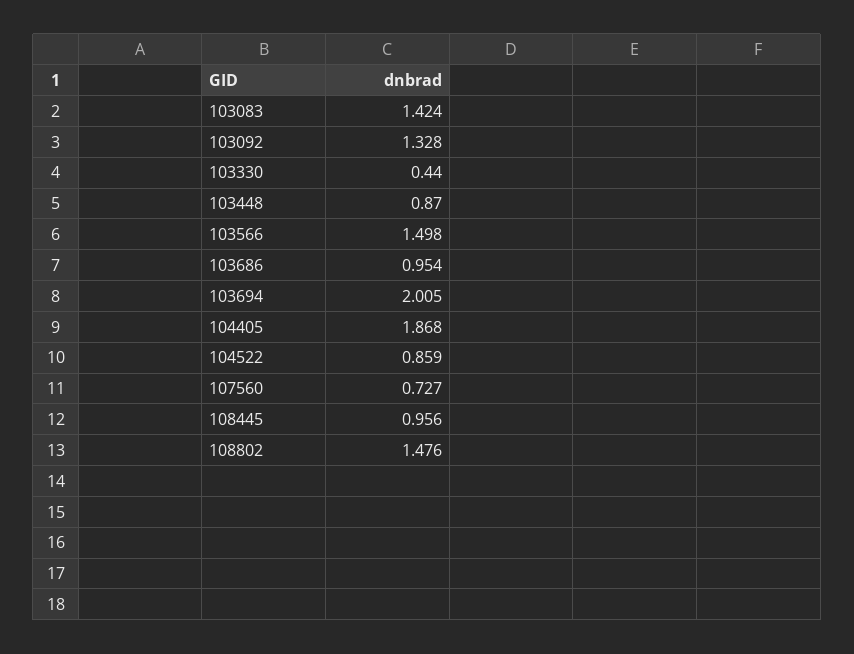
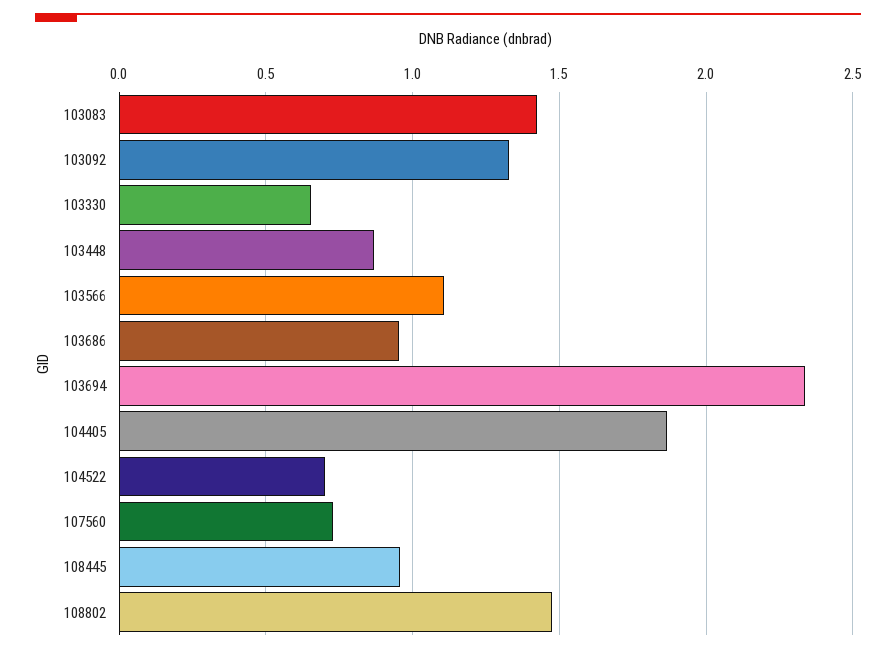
  {
    "103083": 1.424,
    "103092": 1.328,
-   "103330": 0.44,
+   "103330": 0.65,
    "103448": 0.87,
-   "103566": 1.498,
+   "103566": 1.1,
    "103686": 0.954,
-   "103694": 2.005,
+   "103694": 2.35,
    "104405": 1.868,
-   "104522": 0.859,
+   "104522": 0.7,
    "107560": 0.727,
    "108445": 0.956,
    "108802": 1.476
  }

